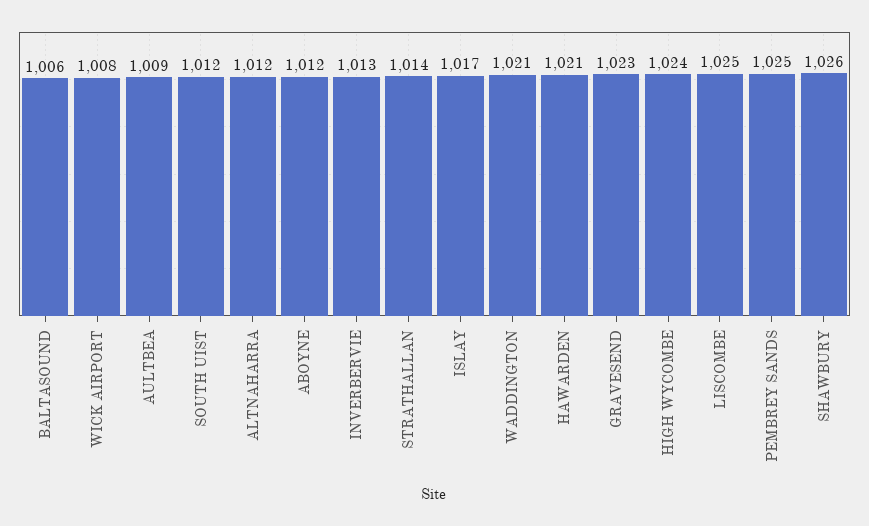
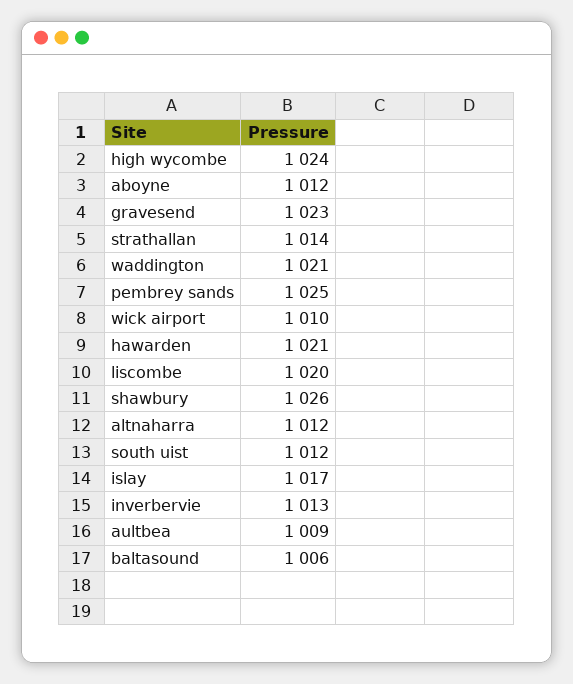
  {
    "BALTASOUND": 1006,
-   "WICK AIRPORT": 1008,
+   "WICK AIRPORT": 1010,
    "AULTBEA": 1009,
    "SOUTH UIST": 1012,
    "ALTNAHARRA": 1012,
    "ABOYNE": 1012,
    "INVERBERVIE": 1013,
    "STRATHALLAN": 1014,
    "ISLAY": 1017,
    "WADDINGTON": 1021,
    "HAWARDEN": 1021,
    "GRAVESEND": 1023,
    "HIGH WYCOMBE": 1024,
-   "LISCOMBE": 1025,
+   "LISCOMBE": 1020,
    "PEMBREY SANDS": 1025,
    "SHAWBURY": 1026
  }

